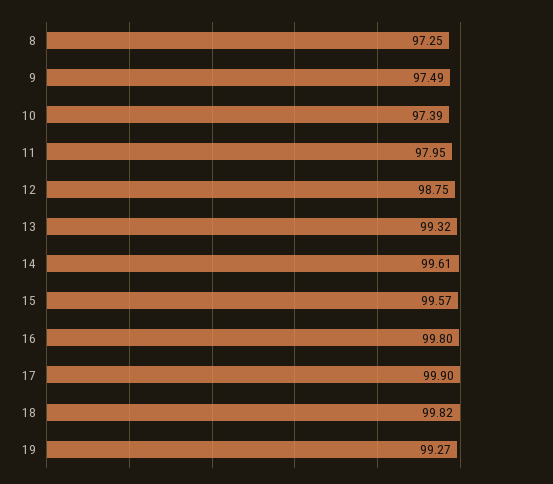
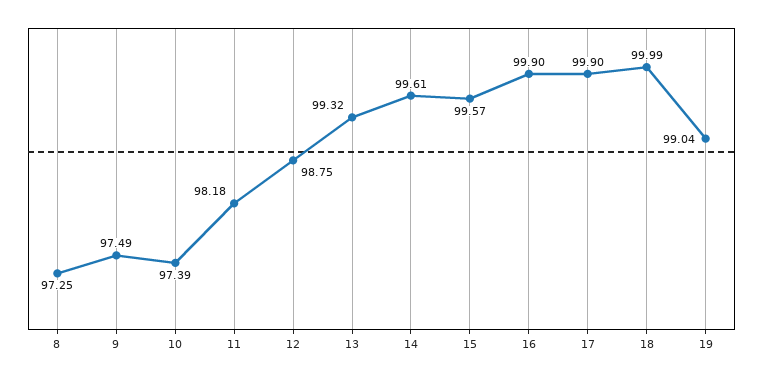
  {
    "8": 97.25,
    "9": 97.49,
    "10": 97.39,
-   "11": 97.95,
+   "11": 98.18,
    "12": 98.75,
    "13": 99.32,
    "14": 99.61,
    "15": 99.57,
-   "16": 99.8,
+   "16": 99.9,
    "17": 99.9,
-   "18": 99.82,
+   "18": 99.99,
-   "19": 99.27
+   "19": 99.04
  }

